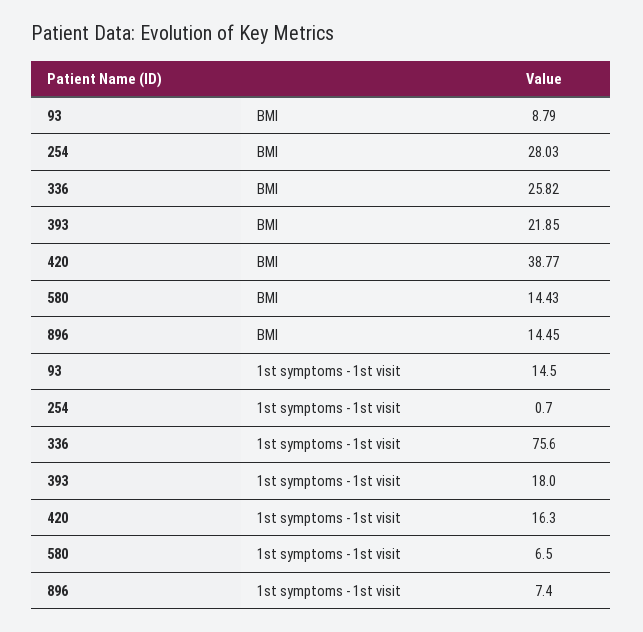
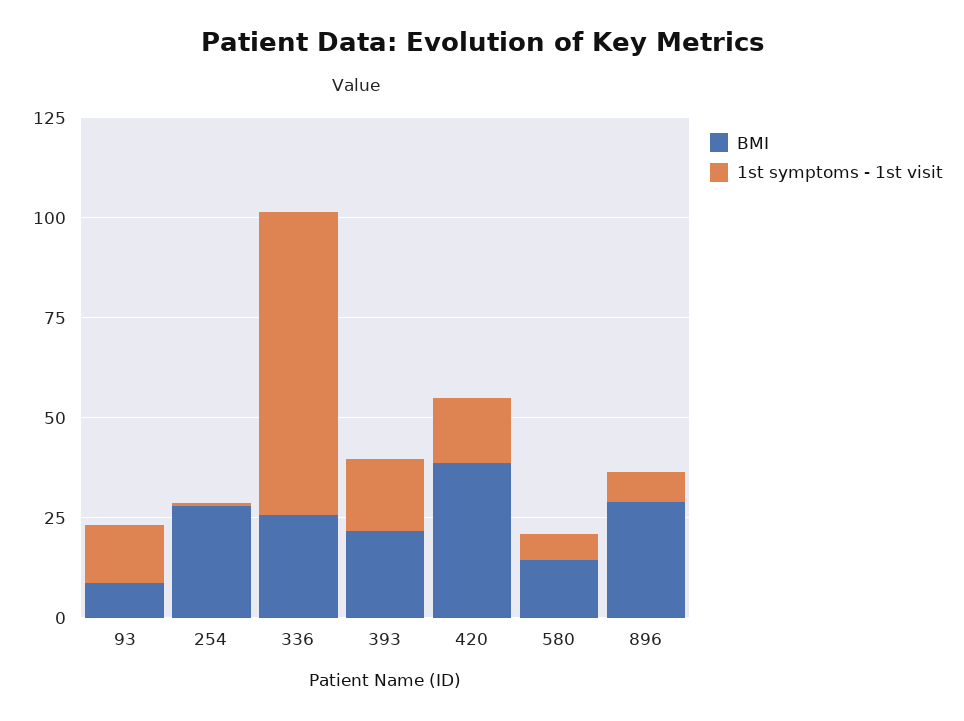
  {
    "BMI": {
      "93": 8.79,
      "254": 28.03,
      "336": 25.82,
      "393": 21.85,
      "420": 38.77,
      "580": 14.43,
-     "896": 14.45
+     "896": 30
    },
    "1st symptoms - 1st visit": {
      "93": 14.5,
      "254": 0.7,
      "336": 75.6,
      "393": 18,
      "420": 16.3,
      "580": 6.5,
      "896": 7.4
    }
  }

